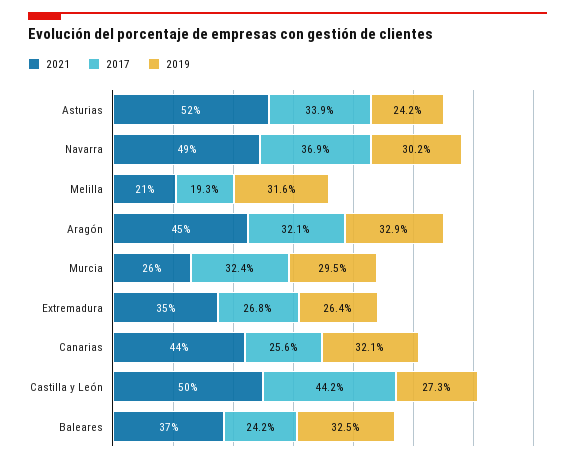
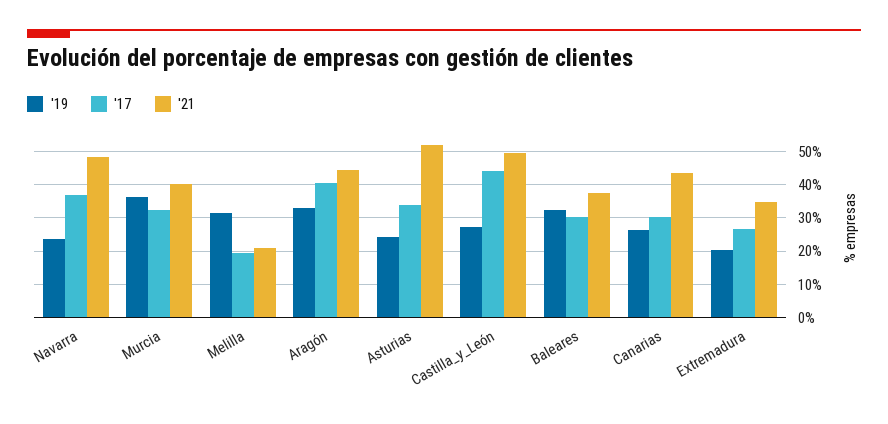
  {
    "2021": {
      "Asturias": 52,
      "Navarra": 49,
      "Melilla": 21,
      "Aragón": 45,
-     "Murcia": 26,
+     "Murcia": 40,
      "Extremadura": 35,
      "Canarias": 44,
      "Castilla y León": 50,
      "Baleares": 37
    },
    "2017": {
      "Asturias": 33.9,
      "Navarra": 36.9,
      "Melilla": 19.3,
-     "Aragón": 32.1,
+     "Aragón": 40,
      "Murcia": 32.4,
      "Extremadura": 26.8,
-     "Canarias": 25.6,
+     "Canarias": 30,
      "Castilla y León": 44.2,
-     "Baleares": 24.2
+     "Baleares": 30
    },
    "2019": {
      "Asturias": 24.2,
-     "Navarra": 30.2,
+     "Navarra": 24,
      "Melilla": 31.6,
      "Aragón": 32.9,
-     "Murcia": 29.5,
+     "Murcia": 36,
-     "Extremadura": 26.4,
+     "Extremadura": 20,
-     "Canarias": 32.1,
+     "Canarias": 26,
      "Castilla y León": 27.3,
      "Baleares": 32.5
    }
  }

